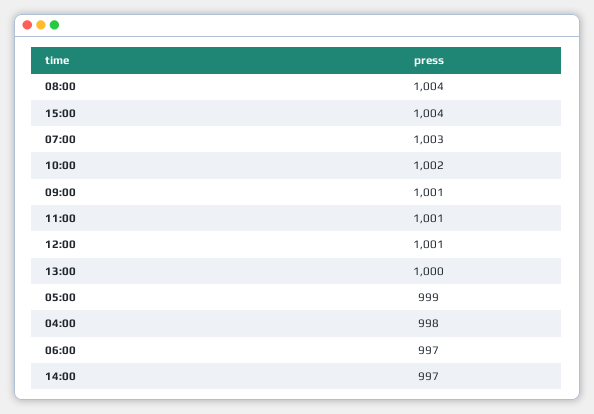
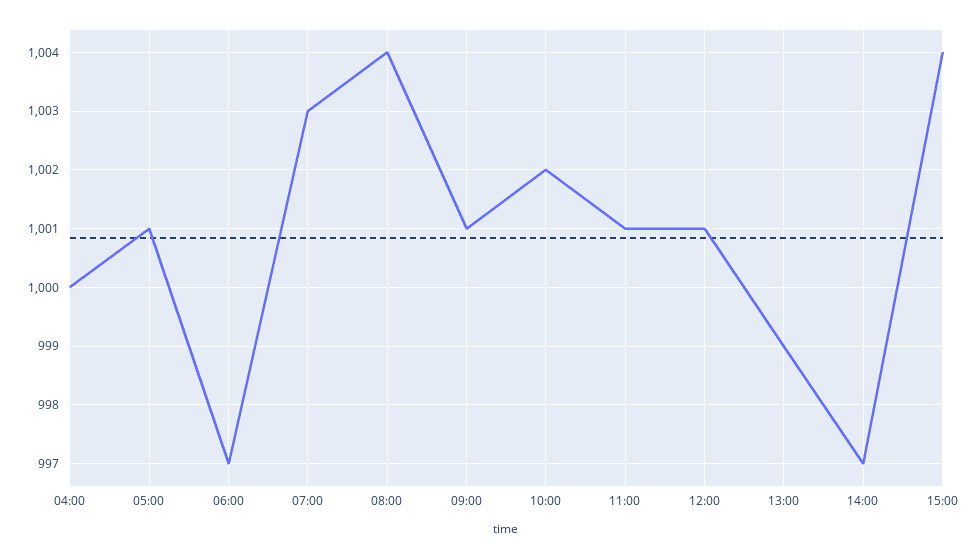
  {
    "08:00": 1004,
    "15:00": 1004,
    "07:00": 1003,
    "10:00": 1002,
    "09:00": 1001,
    "11:00": 1001,
    "12:00": 1001,
-   "13:00": 1000,
+   "13:00": 999,
-   "05:00": 999,
+   "05:00": 1001,
-   "04:00": 998,
+   "04:00": 1000,
    "06:00": 997,
    "14:00": 997
  }

